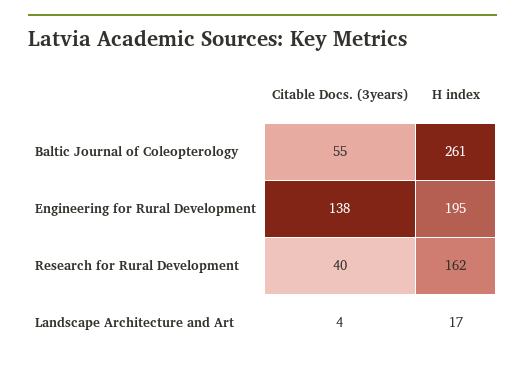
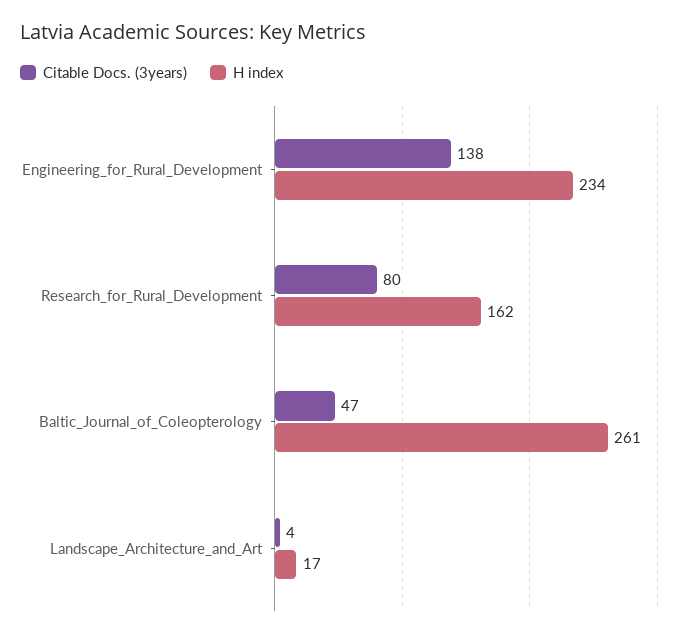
  {
    "Citable Docs. (3years)": {
-     "Baltic Journal of Coleopterology": 55,
+     "Baltic Journal of Coleopterology": 47,
      "Engineering for Rural Development": 138,
-     "Research for Rural Development": 40,
+     "Research for Rural Development": 80,
      "Landscape Architecture and Art": 4
    },
    "H index": {
      "Baltic Journal of Coleopterology": 261,
-     "Engineering for Rural Development": 195,
+     "Engineering for Rural Development": 234,
      "Research for Rural Development": 162,
      "Landscape Architecture and Art": 17
    }
  }

